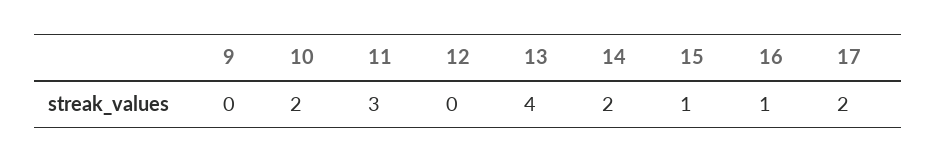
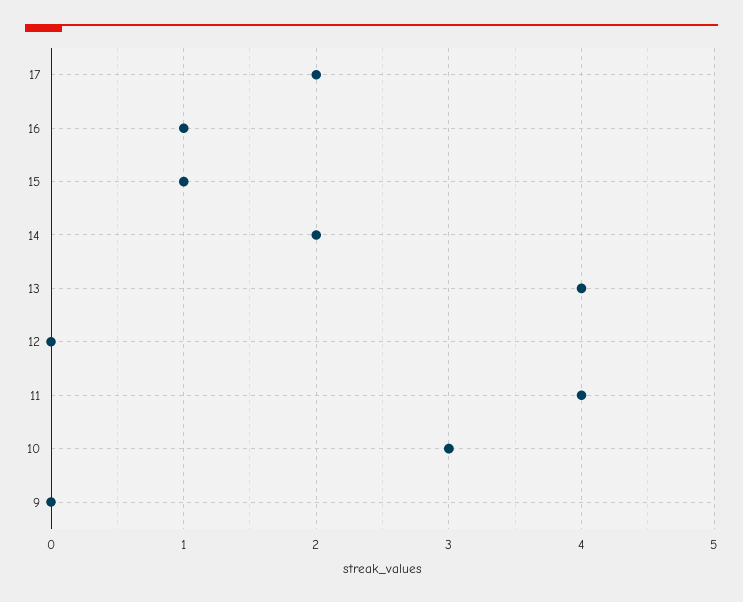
  {
    "9": 0,
-   "10": 2,
+   "10": 3,
-   "11": 3,
+   "11": 4,
    "12": 0,
    "13": 4,
    "14": 2,
    "15": 1,
    "16": 1,
    "17": 2
  }

